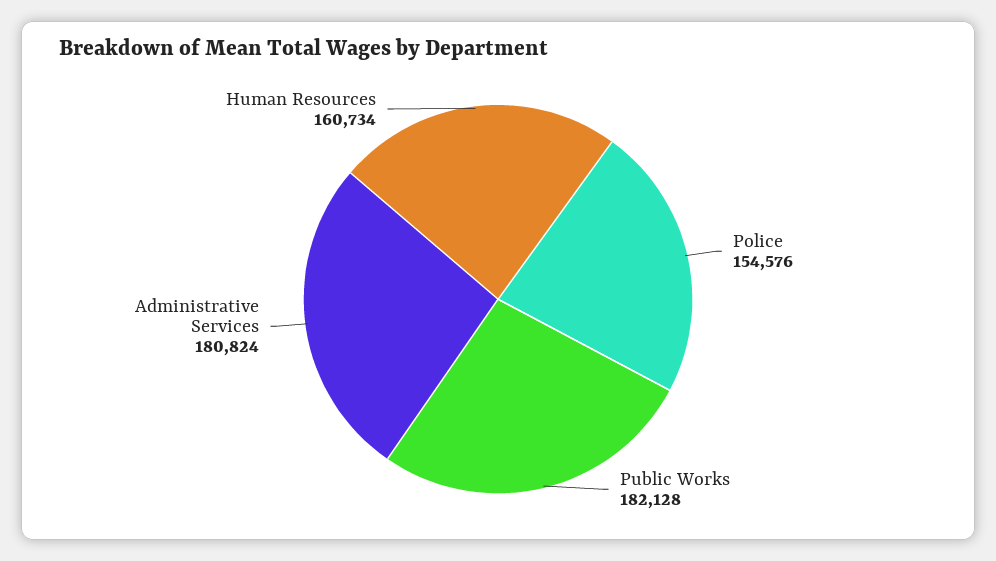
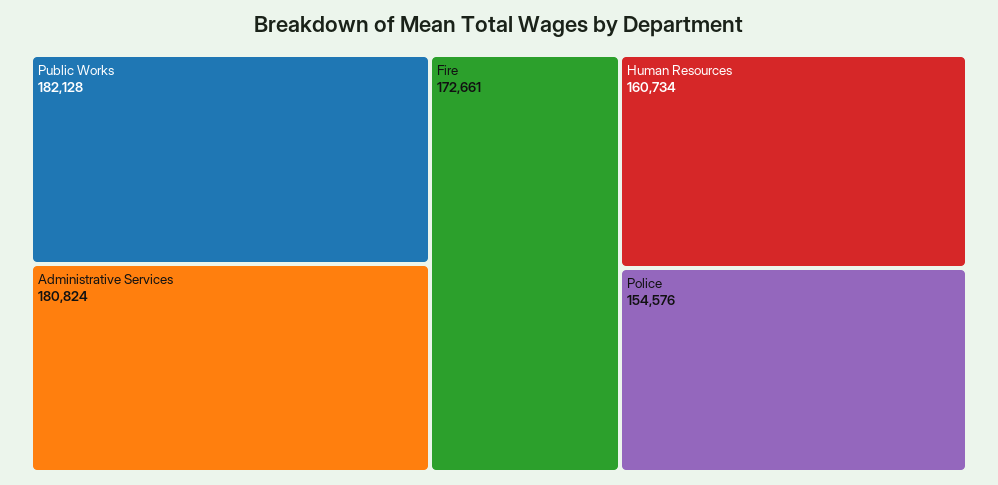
  {
    "Police": 154576,
    "Public Works": 182128,
    "Administrative Services": 180824,
-   "Human Resources": 160734
+   "Human Resources": 160734,
+   "Fire": 172661
  }

